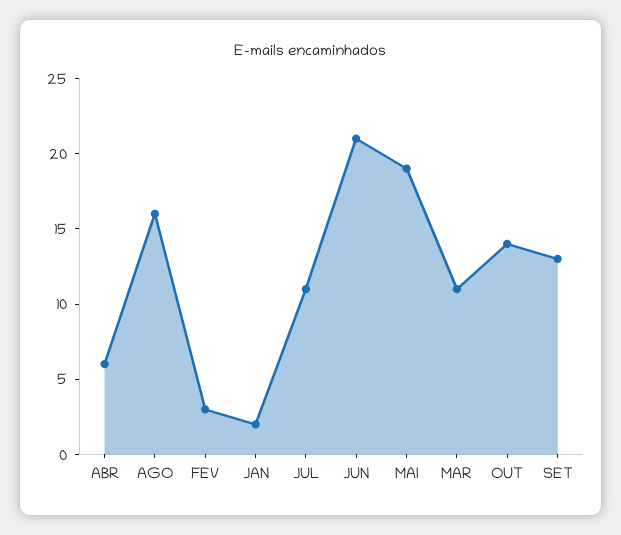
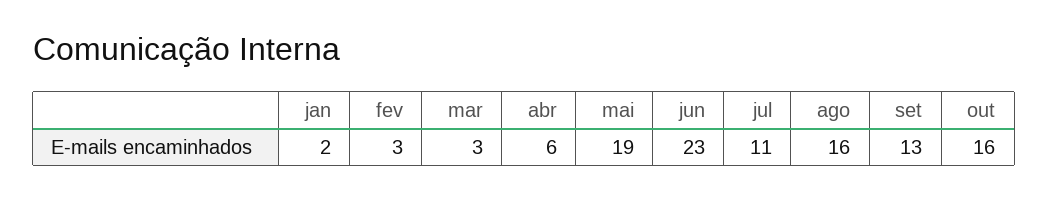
  {
    "ABR": 6,
    "AGO": 16,
    "FEV": 3,
    "JAN": 2,
    "JUL": 11,
-   "JUN": 21,
+   "JUN": 23,
    "MAI": 19,
-   "MAR": 11,
+   "MAR": 3,
-   "OUT": 14,
+   "OUT": 16,
    "SET": 13
  }

